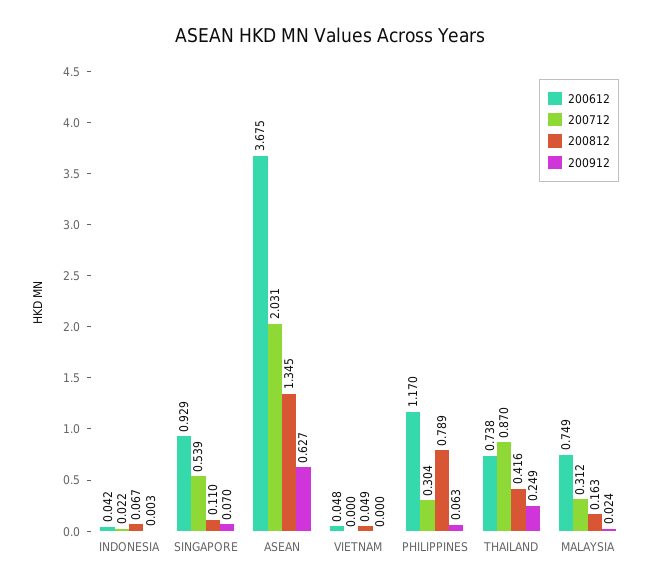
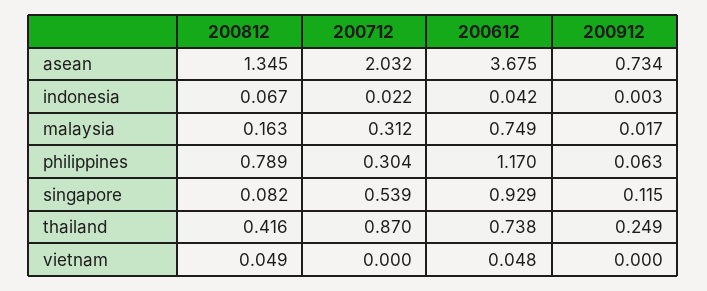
  {
    "200612": {
      "INDONESIA": 0.042,
      "SINGAPORE": 0.929,
      "ASEAN": 3.675,
      "VIETNAM": 0.048,
      "PHILIPPINES": 1.17,
      "THAILAND": 0.738,
      "MALAYSIA": 0.749
    },
    "200712": {
      "INDONESIA": 0.022,
      "SINGAPORE": 0.539,
-     "ASEAN": 2.031,
+     "ASEAN": 2.032,
      "VIETNAM": 0,
      "PHILIPPINES": 0.304,
      "THAILAND": 0.87,
      "MALAYSIA": 0.312
    },
    "200812": {
      "INDONESIA": 0.067,
-     "SINGAPORE": 0.11,
+     "SINGAPORE": 0.082,
      "ASEAN": 1.345,
      "VIETNAM": 0.049,
      "PHILIPPINES": 0.789,
      "THAILAND": 0.416,
      "MALAYSIA": 0.163
    },
    "200912": {
      "INDONESIA": 0.003,
-     "SINGAPORE": 0.07,
+     "SINGAPORE": 0.115,
-     "ASEAN": 0.627,
+     "ASEAN": 0.734,
      "VIETNAM": 0,
      "PHILIPPINES": 0.063,
      "THAILAND": 0.249,
-     "MALAYSIA": 0.024
+     "MALAYSIA": 0.017
    }
  }

